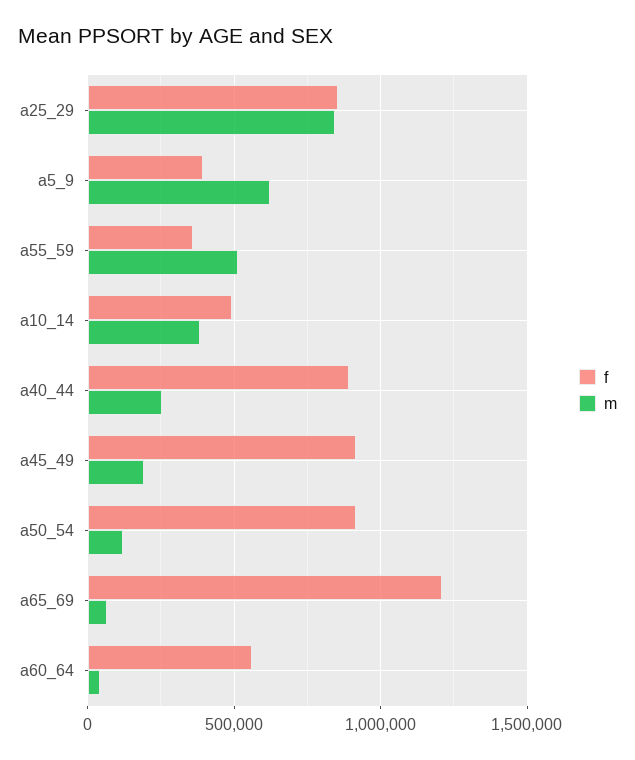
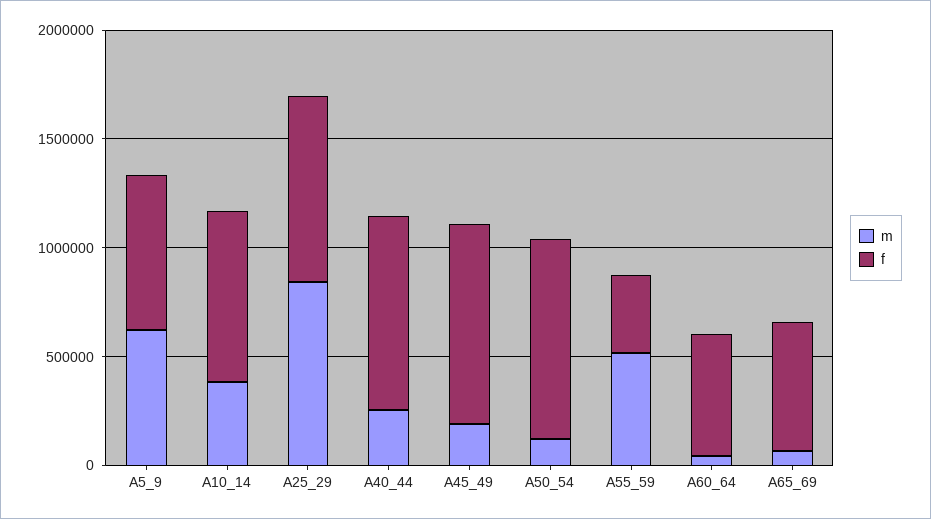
  {
    "f": {
      "a25_29": 850000,
-     "a5_9": 400000,
+     "a5_9": 700000,
      "a55_59": 350000,
-     "a10_14": 500000,
+     "a10_14": 800000,
      "a40_44": 900000,
      "a45_49": 900000,
      "a50_54": 900000,
-     "a65_69": 1200000,
+     "a65_69": 600000,
      "a60_64": 550000
    },
    "m": {
      "a25_29": 850000,
      "a5_9": 600000,
      "a55_59": 500000,
      "a10_14": 400000,
      "a40_44": 250000,
      "a45_49": 200000,
      "a50_54": 100000,
      "a65_69": 50000,
      "a60_64": 50000
    }
  }

